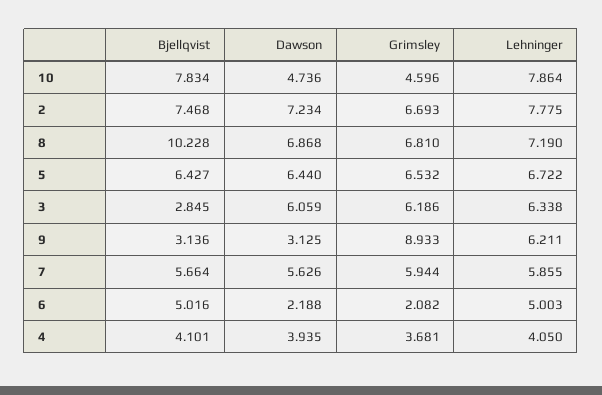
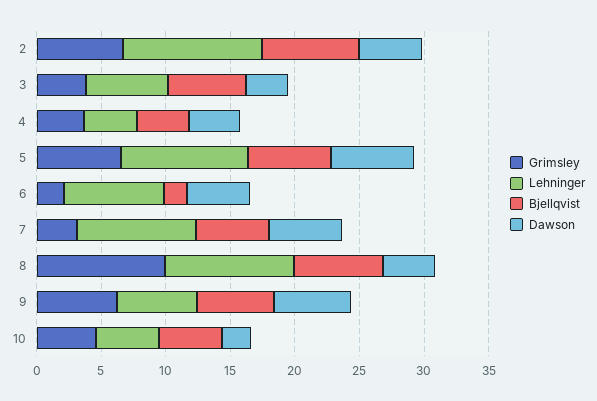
  {
    "Bjellqvist": {
-     "10": 7.834,
+     "10": 5,
      "2": 7.468,
-     "8": 10.228,
+     "8": 7,
      "5": 6.427,
-     "3": 2.845,
+     "3": 6,
-     "9": 3.136,
+     "9": 6,
      "7": 5.664,
-     "6": 5.016,
+     "6": 2,
      "4": 4.101
    },
    "Dawson": {
-     "10": 4.736,
+     "10": 2,
-     "2": 7.234,
+     "2": 5,
-     "8": 6.868,
+     "8": 4,
      "5": 6.44,
-     "3": 6.059,
+     "3": 3,
-     "9": 3.125,
+     "9": 6,
      "7": 5.626,
-     "6": 2.188,
+     "6": 5,
      "4": 3.935
    },
    "Grimsley": {
      "10": 4.596,
      "2": 6.693,
-     "8": 6.81,
+     "8": 10,
      "5": 6.532,
-     "3": 6.186,
+     "3": 4,
-     "9": 8.933,
+     "9": 6,
-     "7": 5.944,
+     "7": 3,
      "6": 2.082,
      "4": 3.681
    },
    "Lehninger": {
-     "10": 7.864,
+     "10": 5,
-     "2": 7.775,
+     "2": 11,
-     "8": 7.19,
+     "8": 10,
-     "5": 6.722,
+     "5": 10,
      "3": 6.338,
      "9": 6.211,
-     "7": 5.855,
+     "7": 9,
-     "6": 5.003,
+     "6": 8,
      "4": 4.05
    }
  }

